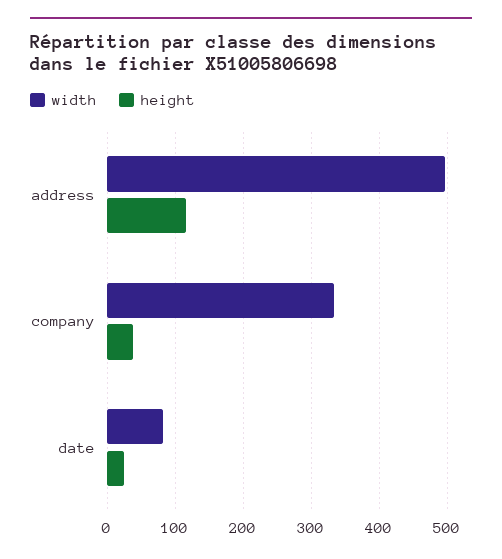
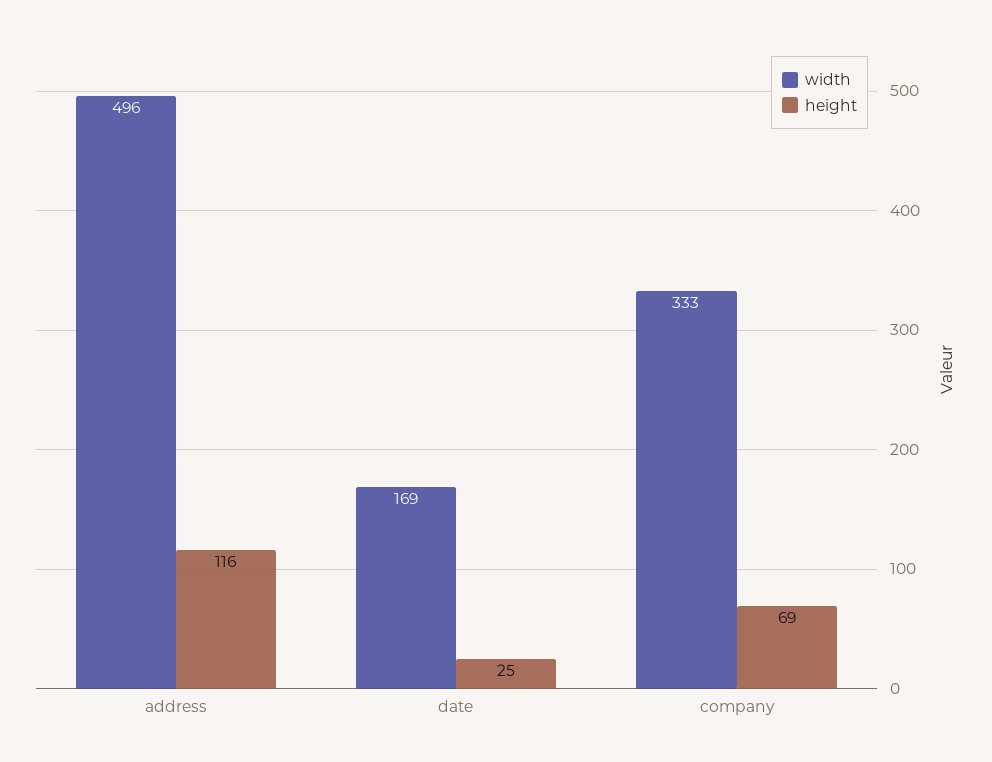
  {
    "width": {
      "address": 496,
      "company": 333,
-     "date": 80
+     "date": 169
    },
    "height": {
      "address": 116,
-     "company": 40,
+     "company": 69,
      "date": 25
    }
  }

